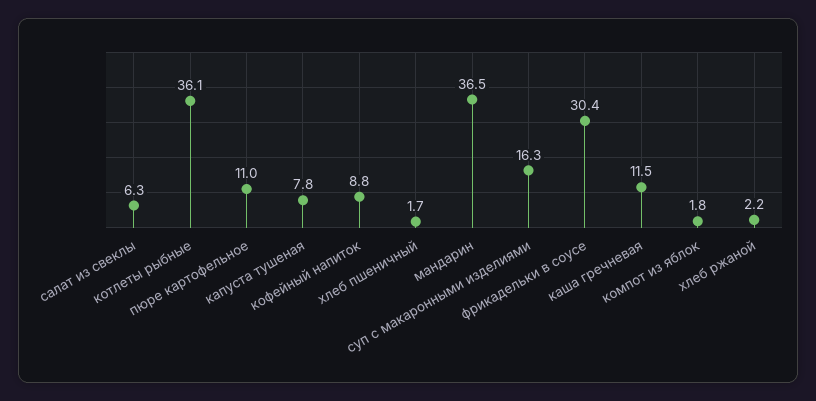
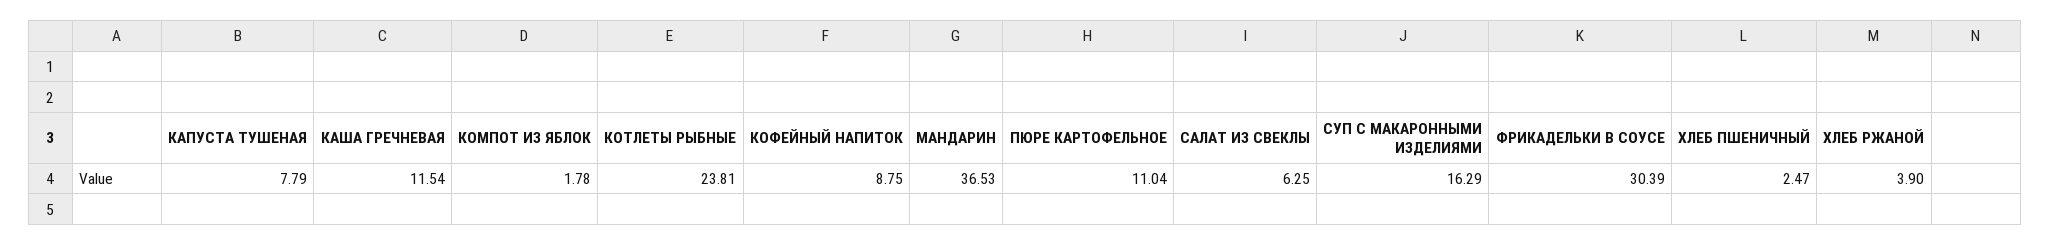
  {
    "салат из свеклы": 6.25,
-   "котлеты рыбные": 36.1,
+   "котлеты рыбные": 23.81,
    "пюре картофельное": 11.04,
    "капуста тушеная": 7.79,
    "кофейный напиток": 8.75,
-   "хлеб пшеничный": 1.7,
+   "хлеб пшеничный": 2.47,
    "мандарин": 36.53,
    "суп с макаронными изделиями": 16.29,
    "фрикадельки в соусе": 30.39,
    "каша гречневая": 11.54,
    "компот из яблок": 1.78,
-   "хлеб ржаной": 2.2
+   "хлеб ржаной": 3.9
  }

